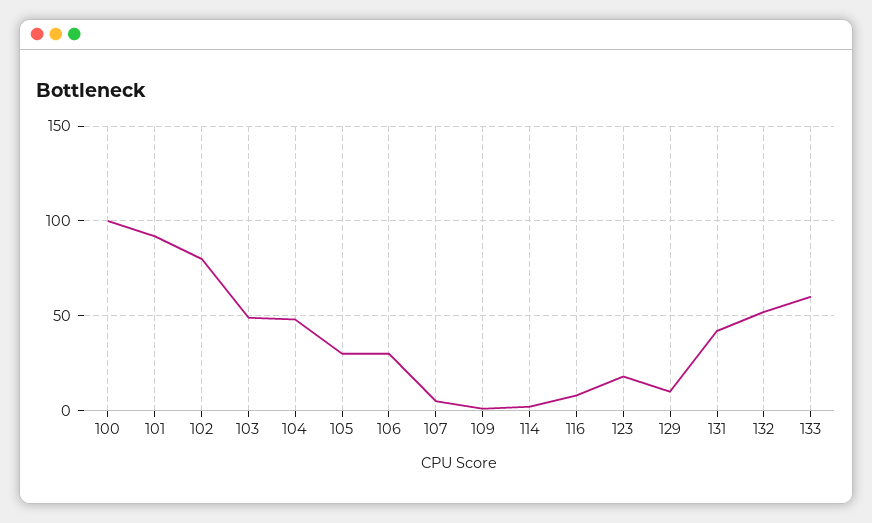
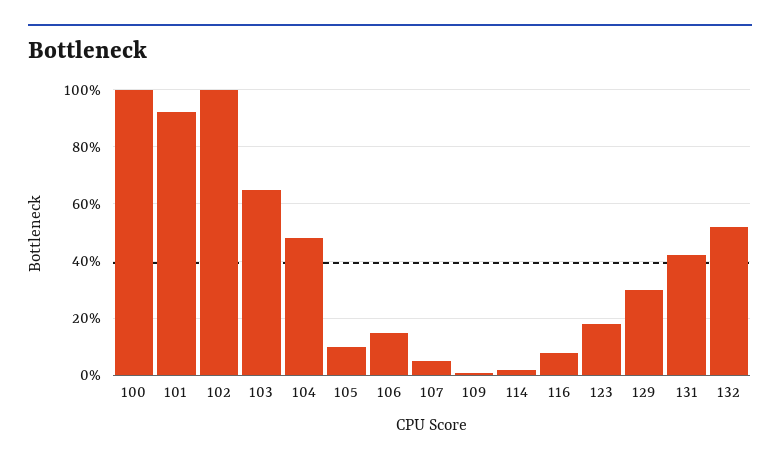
  {
    "100": 100,
    "101": 90,
-   "102": 80,
+   "102": 100,
-   "103": 50,
+   "103": 65,
    "104": 50,
-   "105": 30,
+   "105": 10,
-   "106": 30,
+   "106": 15,
    "107": 5,
    "109": 0,
    "114": 0,
    "116": 10,
    "123": 20,
-   "129": 10,
+   "129": 30,
    "131": 40,
-   "132": 50,
+   "132": 50
-   "133": 60
  }

